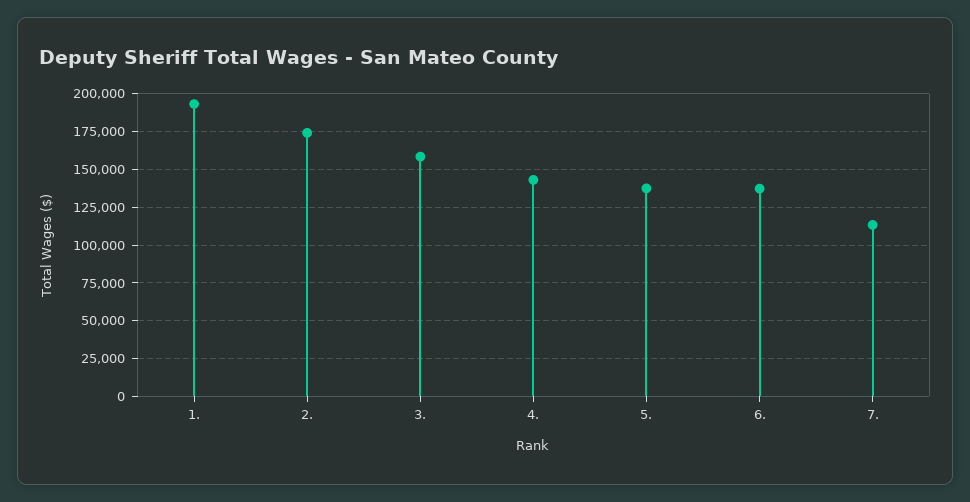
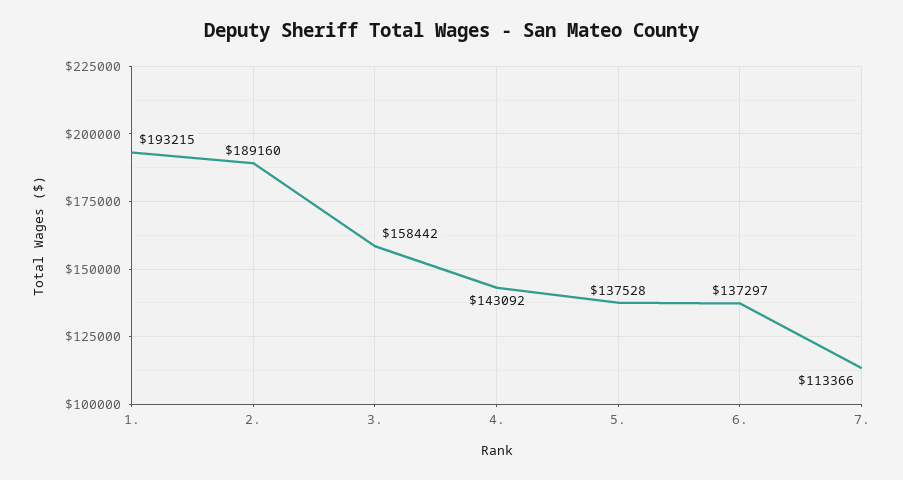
  {
    "1.": 193215,
-   "2.": 175000,
+   "2.": 189160,
    "3.": 158442,
    "4.": 143092,
    "5.": 137528,
    "6.": 137297,
    "7.": 113366
  }

